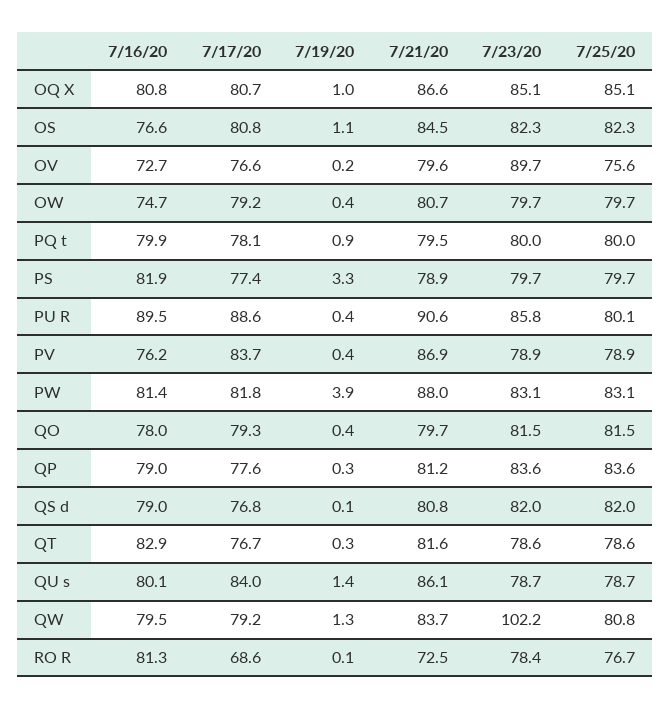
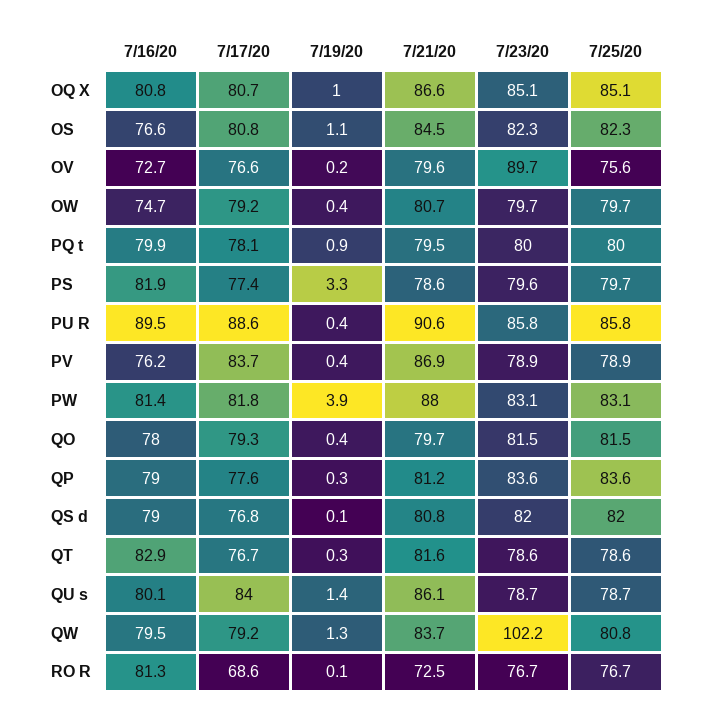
  {
    "7/16/20": {
      "OQ X": 80.8,
      "OS": 76.6,
      "OV": 72.7,
      "OW": 74.7,
      "PQ t": 79.9,
      "PS": 81.9,
      "PU R": 89.5,
      "PV": 76.2,
      "PW": 81.4,
      "QO": 78,
      "QP": 79,
      "QS d": 79,
      "QT": 82.9,
      "QU s": 80.1,
      "QW": 79.5,
      "RO R": 81.3
    },
    "7/17/20": {
      "OQ X": 80.7,
      "OS": 80.8,
      "OV": 76.6,
      "OW": 79.2,
      "PQ t": 78.1,
      "PS": 77.4,
      "PU R": 88.6,
      "PV": 83.7,
      "PW": 81.8,
      "QO": 79.3,
      "QP": 77.6,
      "QS d": 76.8,
      "QT": 76.7,
      "QU s": 84,
      "QW": 79.2,
      "RO R": 68.6
    },
    "7/19/20": {
      "OQ X": 1,
      "OS": 1.1,
      "OV": 0.2,
      "OW": 0.4,
      "PQ t": 0.9,
      "PS": 3.3,
      "PU R": 0.4,
      "PV": 0.4,
      "PW": 3.9,
      "QO": 0.4,
      "QP": 0.3,
      "QS d": 0.1,
      "QT": 0.3,
      "QU s": 1.4,
      "QW": 1.3,
      "RO R": 0.1
    },
    "7/21/20": {
      "OQ X": 86.6,
      "OS": 84.5,
      "OV": 79.6,
      "OW": 80.7,
      "PQ t": 79.5,
-     "PS": 78.9,
+     "PS": 78.6,
      "PU R": 90.6,
      "PV": 86.9,
      "PW": 88,
      "QO": 79.7,
      "QP": 81.2,
      "QS d": 80.8,
      "QT": 81.6,
      "QU s": 86.1,
      "QW": 83.7,
      "RO R": 72.5
    },
    "7/23/20": {
      "OQ X": 85.1,
      "OS": 82.3,
      "OV": 89.7,
      "OW": 79.7,
      "PQ t": 80,
-     "PS": 79.7,
+     "PS": 79.6,
      "PU R": 85.8,
      "PV": 78.9,
      "PW": 83.1,
      "QO": 81.5,
      "QP": 83.6,
      "QS d": 82,
      "QT": 78.6,
      "QU s": 78.7,
      "QW": 102.2,
-     "RO R": 78.4
+     "RO R": 76.7
    },
    "7/25/20": {
      "OQ X": 85.1,
      "OS": 82.3,
      "OV": 75.6,
      "OW": 79.7,
      "PQ t": 80,
      "PS": 79.7,
-     "PU R": 80.1,
+     "PU R": 85.8,
      "PV": 78.9,
      "PW": 83.1,
      "QO": 81.5,
      "QP": 83.6,
      "QS d": 82,
      "QT": 78.6,
      "QU s": 78.7,
      "QW": 80.8,
      "RO R": 76.7
    }
  }

